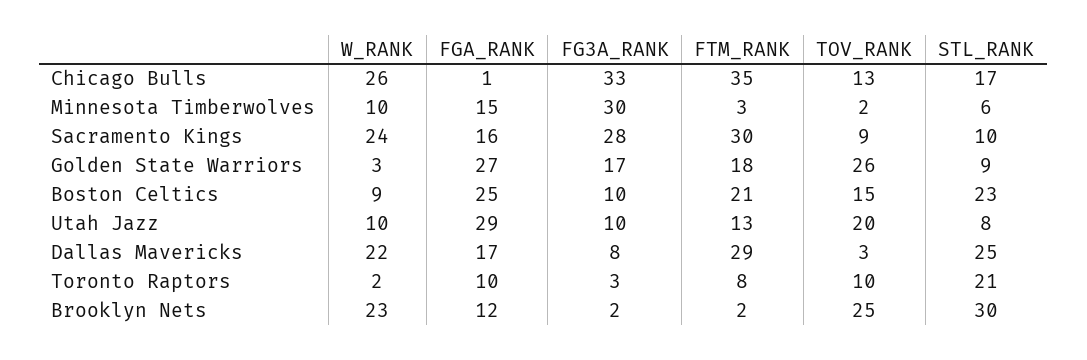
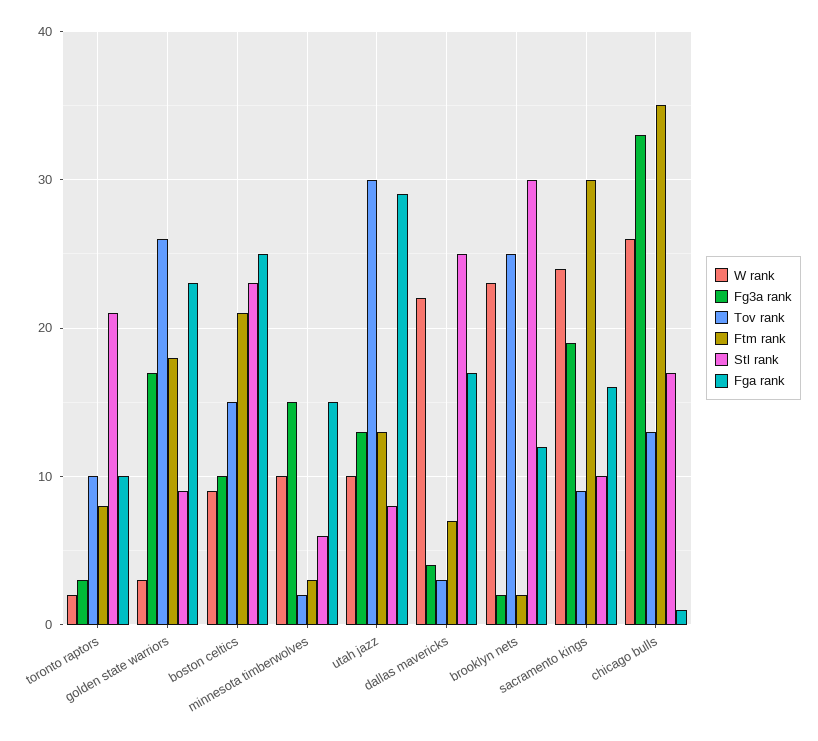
  {
    "W_RANK": {
      "Chicago Bulls": 26,
      "Minnesota Timberwolves": 10,
      "Sacramento Kings": 24,
      "Golden State Warriors": 3,
      "Boston Celtics": 9,
      "Utah Jazz": 10,
      "Dallas Mavericks": 22,
      "Toronto Raptors": 2,
      "Brooklyn Nets": 23
    },
    "FGA_RANK": {
      "Chicago Bulls": 1,
      "Minnesota Timberwolves": 15,
      "Sacramento Kings": 16,
-     "Golden State Warriors": 27,
+     "Golden State Warriors": 23,
      "Boston Celtics": 25,
      "Utah Jazz": 29,
      "Dallas Mavericks": 17,
      "Toronto Raptors": 10,
      "Brooklyn Nets": 12
    },
    "FG3A_RANK": {
      "Chicago Bulls": 33,
-     "Minnesota Timberwolves": 30,
+     "Minnesota Timberwolves": 15,
-     "Sacramento Kings": 28,
+     "Sacramento Kings": 19,
      "Golden State Warriors": 17,
      "Boston Celtics": 10,
-     "Utah Jazz": 10,
+     "Utah Jazz": 13,
-     "Dallas Mavericks": 8,
+     "Dallas Mavericks": 4,
      "Toronto Raptors": 3,
      "Brooklyn Nets": 2
    },
    "FTM_RANK": {
      "Chicago Bulls": 35,
      "Minnesota Timberwolves": 3,
      "Sacramento Kings": 30,
      "Golden State Warriors": 18,
      "Boston Celtics": 21,
      "Utah Jazz": 13,
-     "Dallas Mavericks": 29,
+     "Dallas Mavericks": 7,
      "Toronto Raptors": 8,
      "Brooklyn Nets": 2
    },
    "TOV_RANK": {
      "Chicago Bulls": 13,
      "Minnesota Timberwolves": 2,
      "Sacramento Kings": 9,
      "Golden State Warriors": 26,
      "Boston Celtics": 15,
-     "Utah Jazz": 20,
+     "Utah Jazz": 30,
      "Dallas Mavericks": 3,
      "Toronto Raptors": 10,
      "Brooklyn Nets": 25
    },
    "STL_RANK": {
      "Chicago Bulls": 17,
      "Minnesota Timberwolves": 6,
      "Sacramento Kings": 10,
      "Golden State Warriors": 9,
      "Boston Celtics": 23,
      "Utah Jazz": 8,
      "Dallas Mavericks": 25,
      "Toronto Raptors": 21,
      "Brooklyn Nets": 30
    }
  }

